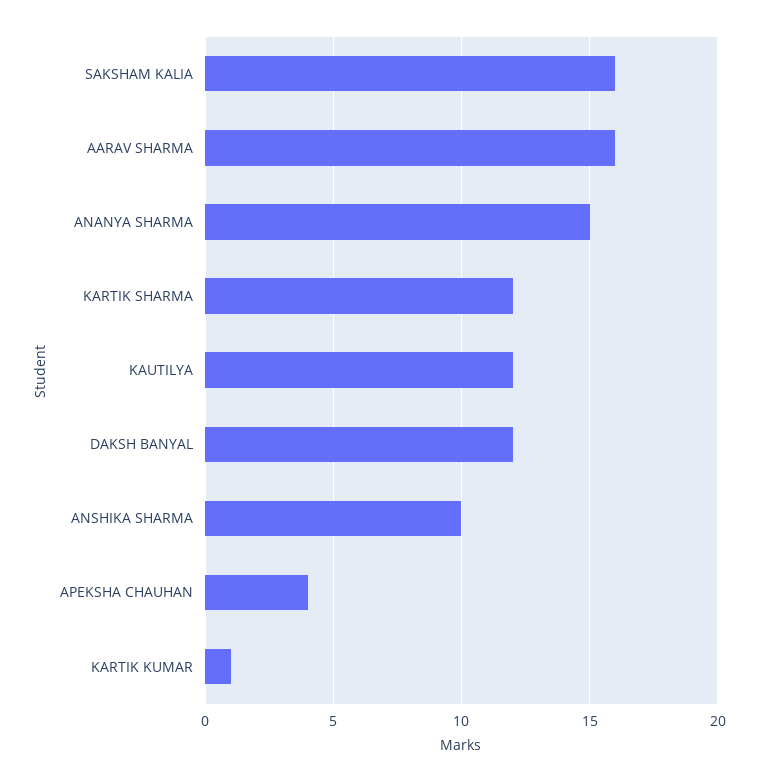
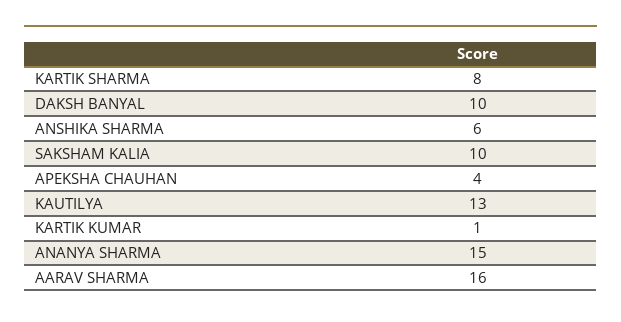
  {
-   "SAKSHAM KALIA": 16,
+   "SAKSHAM KALIA": 10,
    "AARAV SHARMA": 16,
    "ANANYA SHARMA": 15,
-   "KARTIK SHARMA": 12,
+   "KARTIK SHARMA": 8,
-   "KAUTILYA": 12,
+   "KAUTILYA": 13,
-   "DAKSH BANYAL": 12,
+   "DAKSH BANYAL": 10,
-   "ANSHIKA SHARMA": 10,
+   "ANSHIKA SHARMA": 6,
    "APEKSHA CHAUHAN": 4,
    "KARTIK KUMAR": 1
  }

